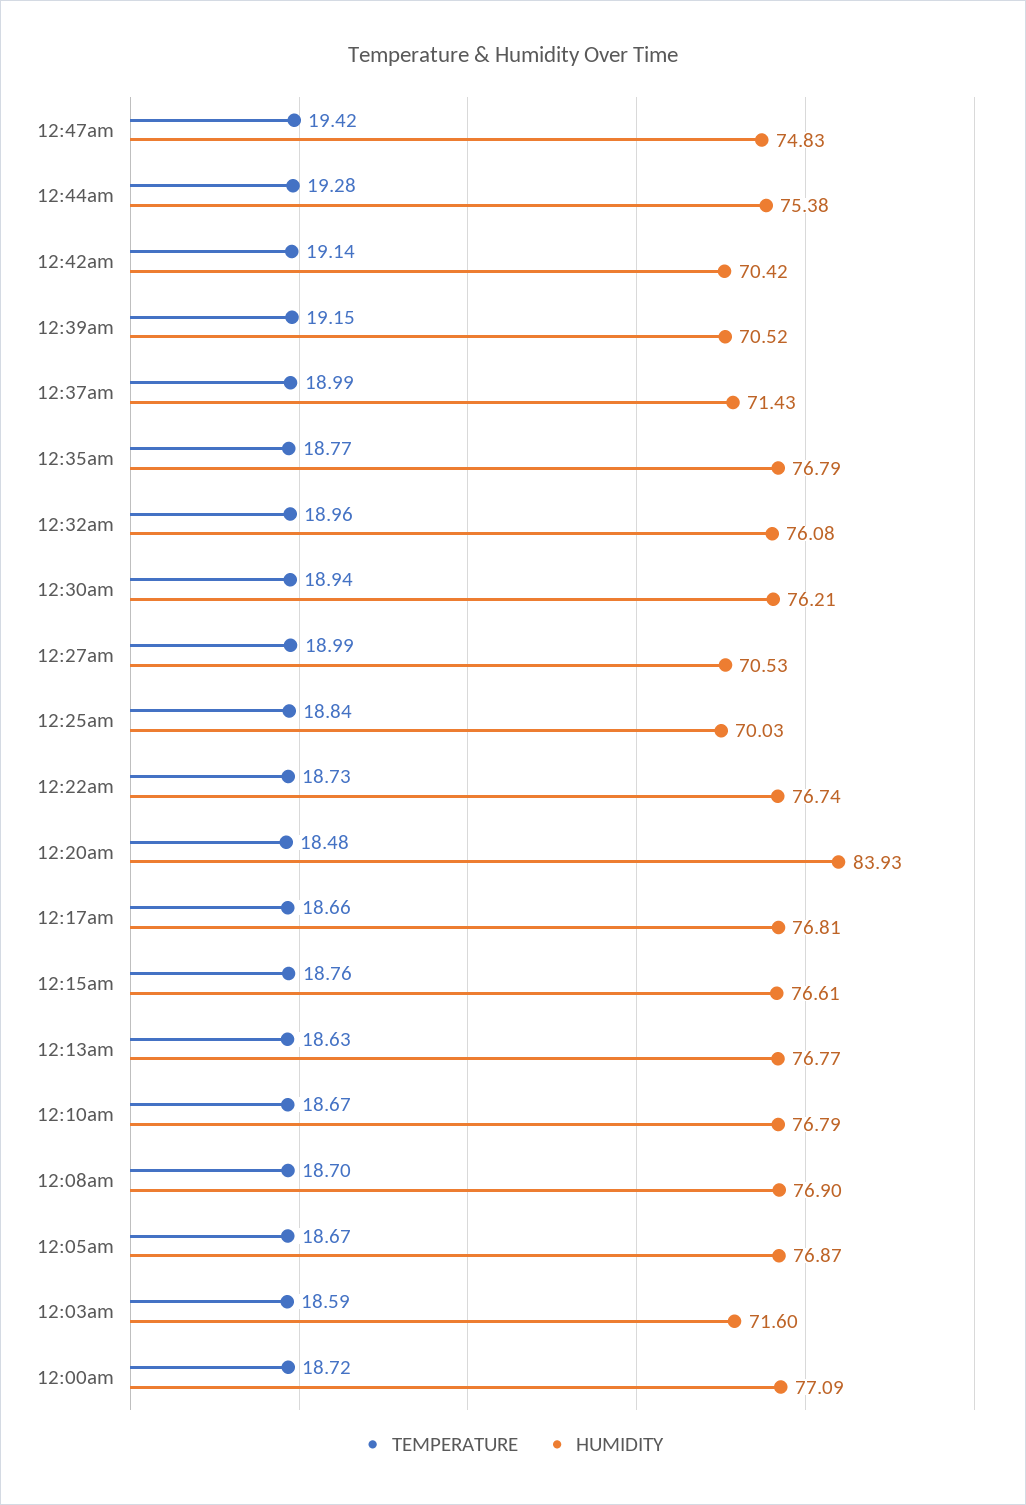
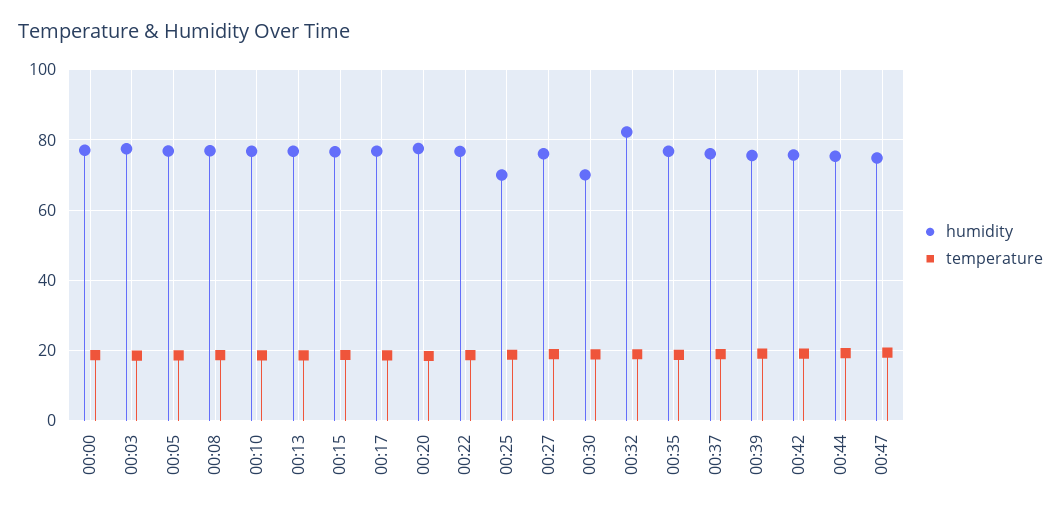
  {
    "TEMPERATURE": {
      "12:47am": 19.42,
      "12:44am": 19.28,
      "12:42am": 19.14,
      "12:39am": 19.15,
      "12:37am": 18.99,
      "12:35am": 18.77,
      "12:32am": 18.96,
      "12:30am": 18.94,
      "12:27am": 18.99,
      "12:25am": 18.84,
      "12:22am": 18.73,
      "12:20am": 18.48,
      "12:17am": 18.66,
      "12:15am": 18.76,
      "12:13am": 18.63,
      "12:10am": 18.67,
      "12:08am": 18.7,
      "12:05am": 18.67,
      "12:03am": 18.59,
      "12:00am": 18.72
    },
    "HUMIDITY": {
      "12:47am": 74.83,
      "12:44am": 75.38,
-     "12:42am": 70.42,
+     "12:42am": 76,
-     "12:39am": 70.52,
+     "12:39am": 76,
-     "12:37am": 71.43,
+     "12:37am": 76,
      "12:35am": 76.79,
-     "12:32am": 76.08,
+     "12:32am": 82,
-     "12:30am": 76.21,
+     "12:30am": 70,
-     "12:27am": 70.53,
+     "12:27am": 76,
      "12:25am": 70.03,
      "12:22am": 76.74,
-     "12:20am": 83.93,
+     "12:20am": 78,
      "12:17am": 76.81,
      "12:15am": 76.61,
      "12:13am": 76.77,
      "12:10am": 76.79,
      "12:08am": 76.9,
      "12:05am": 76.87,
-     "12:03am": 71.6,
+     "12:03am": 78,
      "12:00am": 77.09
    }
  }

